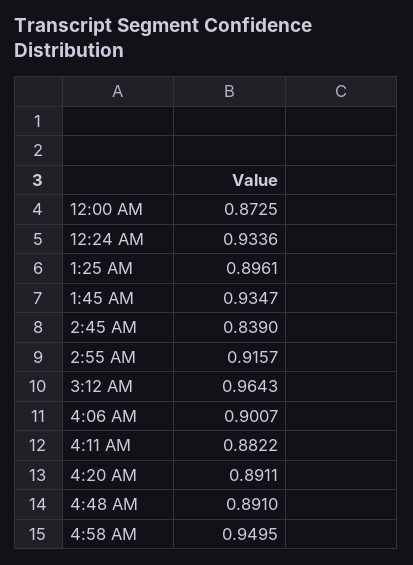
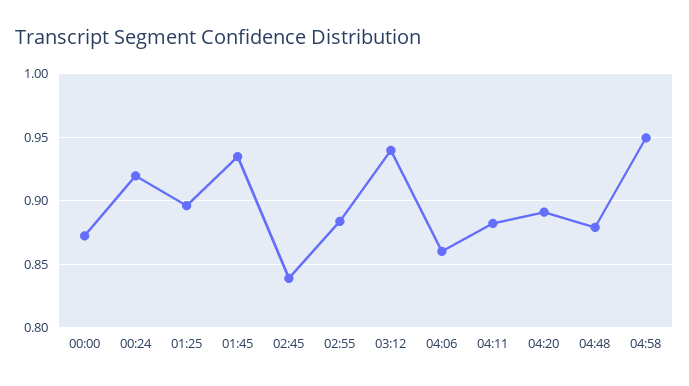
  {
    "12:00 AM": 0.8725,
-   "12:24 AM": 0.9336,
+   "12:24 AM": 0.92,
    "1:25 AM": 0.8961,
    "1:45 AM": 0.9347,
    "2:45 AM": 0.839,
-   "2:55 AM": 0.9157,
+   "2:55 AM": 0.885,
-   "3:12 AM": 0.9643,
+   "3:12 AM": 0.94,
-   "4:06 AM": 0.9007,
+   "4:06 AM": 0.86,
    "4:11 AM": 0.8822,
    "4:20 AM": 0.8911,
-   "4:48 AM": 0.891,
+   "4:48 AM": 0.88,
    "4:58 AM": 0.9495
  }

